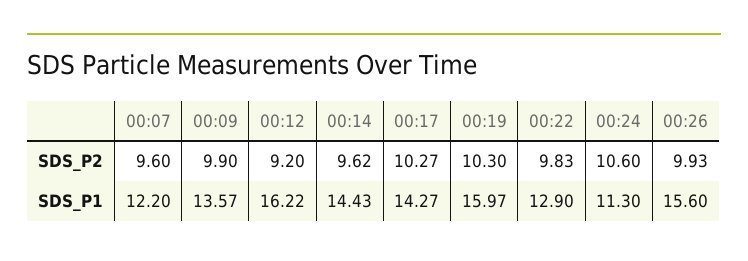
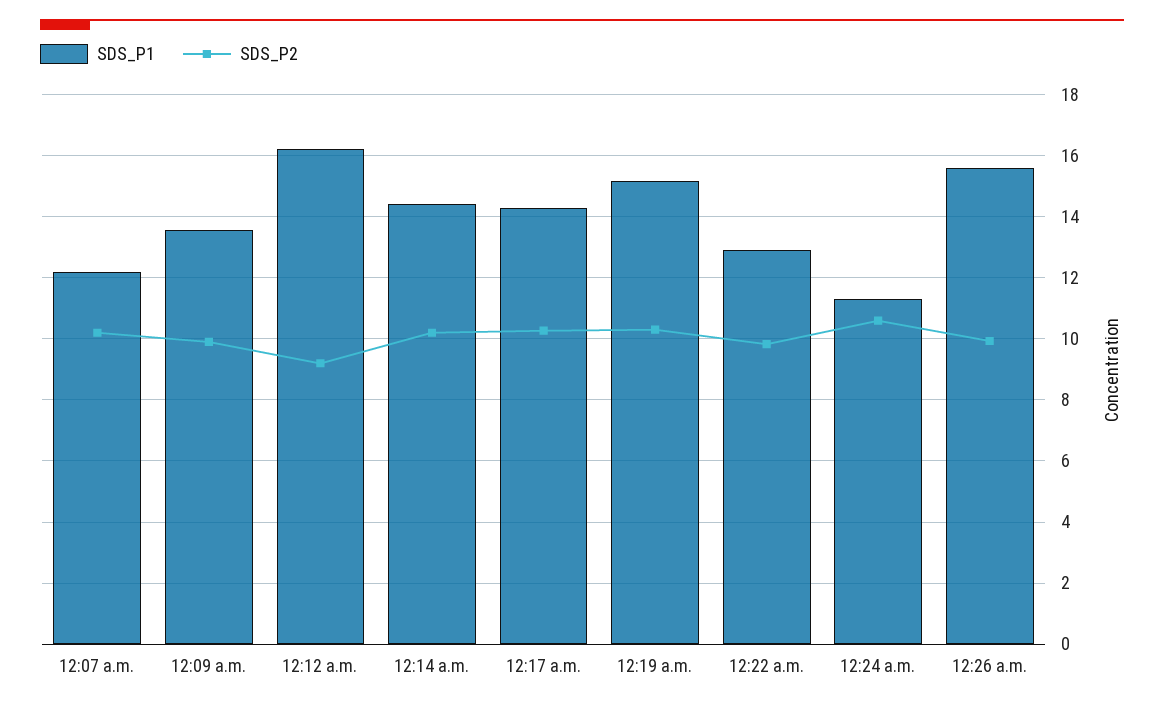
  {
    "SDS_P2": {
-     "00:07": 9.6,
+     "00:07": 10.2,
      "00:09": 9.9,
      "00:12": 9.2,
-     "00:14": 9.62,
+     "00:14": 10.2,
      "00:17": 10.27,
      "00:19": 10.3,
      "00:22": 9.83,
      "00:24": 10.6,
      "00:26": 9.93
    },
    "SDS_P1": {
      "00:07": 12.2,
      "00:09": 13.57,
      "00:12": 16.22,
      "00:14": 14.43,
      "00:17": 14.27,
-     "00:19": 15.97,
+     "00:19": 15.2,
      "00:22": 12.9,
      "00:24": 11.3,
      "00:26": 15.6
    }
  }

